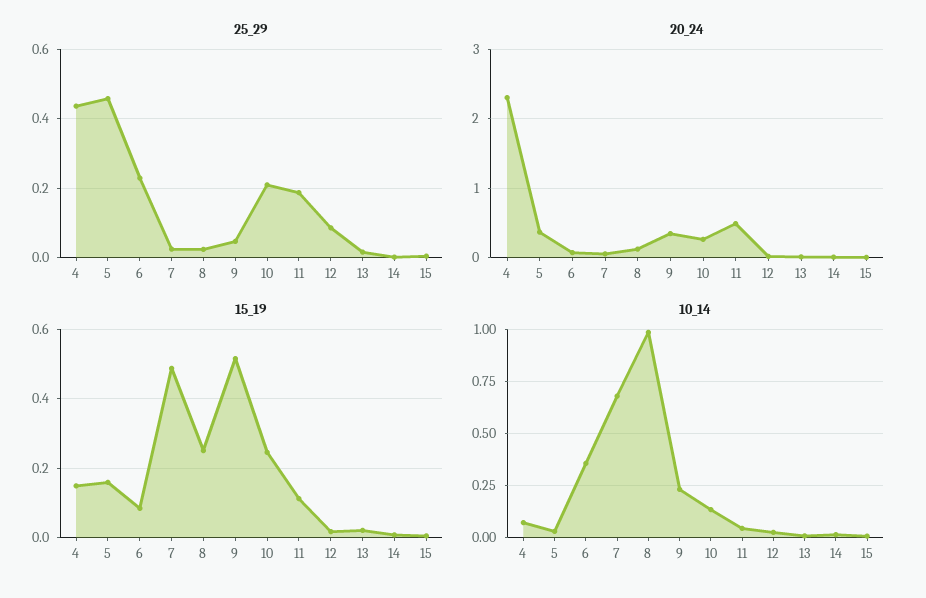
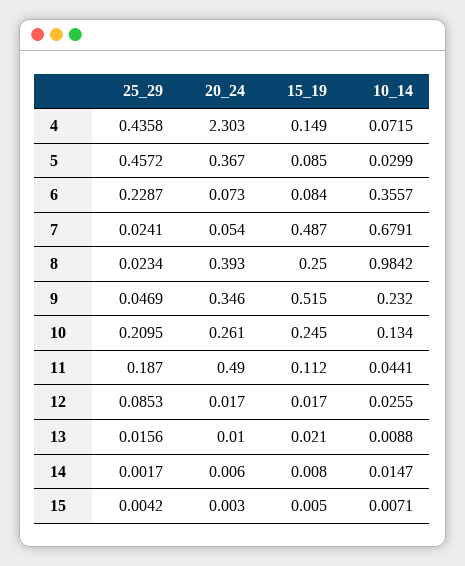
  {
    "25_29": {
      "4": 0.4358,
      "5": 0.4572,
      "6": 0.2287,
      "7": 0.0241,
      "8": 0.0234,
      "9": 0.0469,
      "10": 0.2095,
      "11": 0.187,
      "12": 0.0853,
      "13": 0.0156,
      "14": 0.0017,
      "15": 0.0042
    },
    "20_24": {
      "4": 2.303,
      "5": 0.367,
      "6": 0.073,
      "7": 0.054,
-     "8": 0.1,
+     "8": 0.393,
      "9": 0.346,
      "10": 0.261,
      "11": 0.49,
      "12": 0.017,
      "13": 0.01,
      "14": 0.006,
      "15": 0.003
    },
    "15_19": {
      "4": 0.149,
-     "5": 0.16,
+     "5": 0.085,
      "6": 0.084,
      "7": 0.487,
      "8": 0.25,
      "9": 0.515,
      "10": 0.245,
      "11": 0.112,
      "12": 0.017,
      "13": 0.021,
      "14": 0.008,
      "15": 0.005
    },
    "10_14": {
      "4": 0.0715,
      "5": 0.0299,
      "6": 0.3557,
      "7": 0.6791,
      "8": 0.9842,
      "9": 0.232,
      "10": 0.134,
      "11": 0.0441,
      "12": 0.0255,
      "13": 0.0088,
      "14": 0.0147,
      "15": 0.0071
    }
  }

